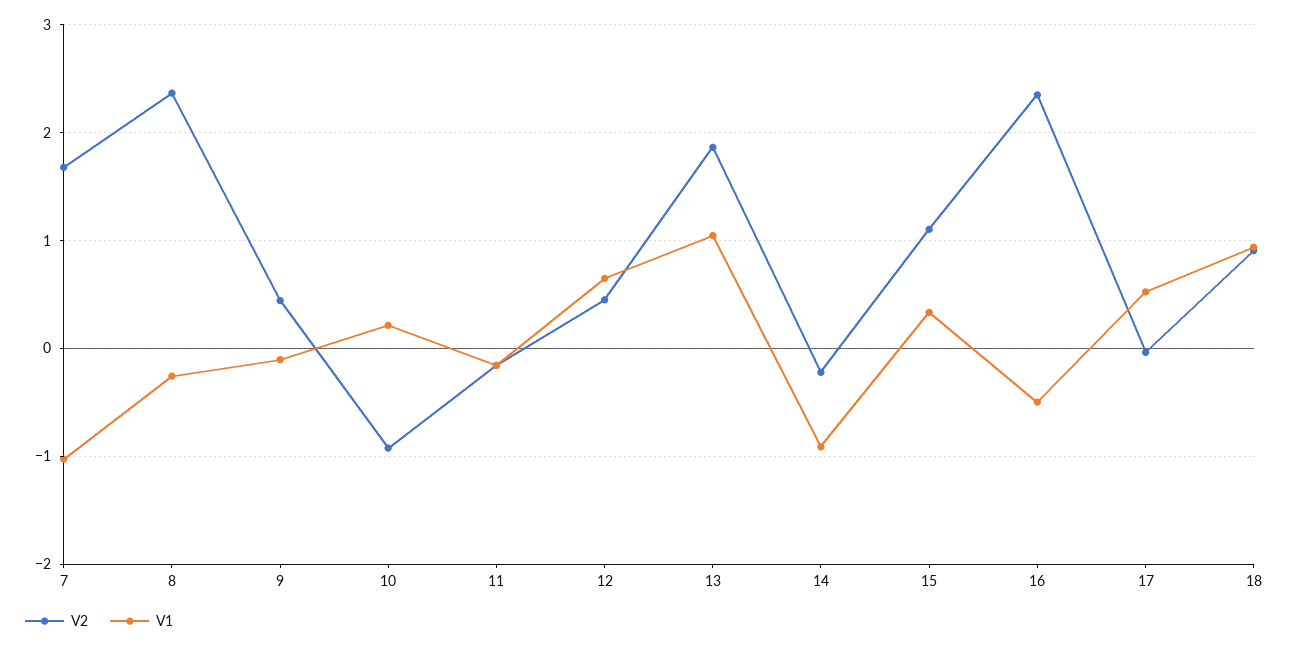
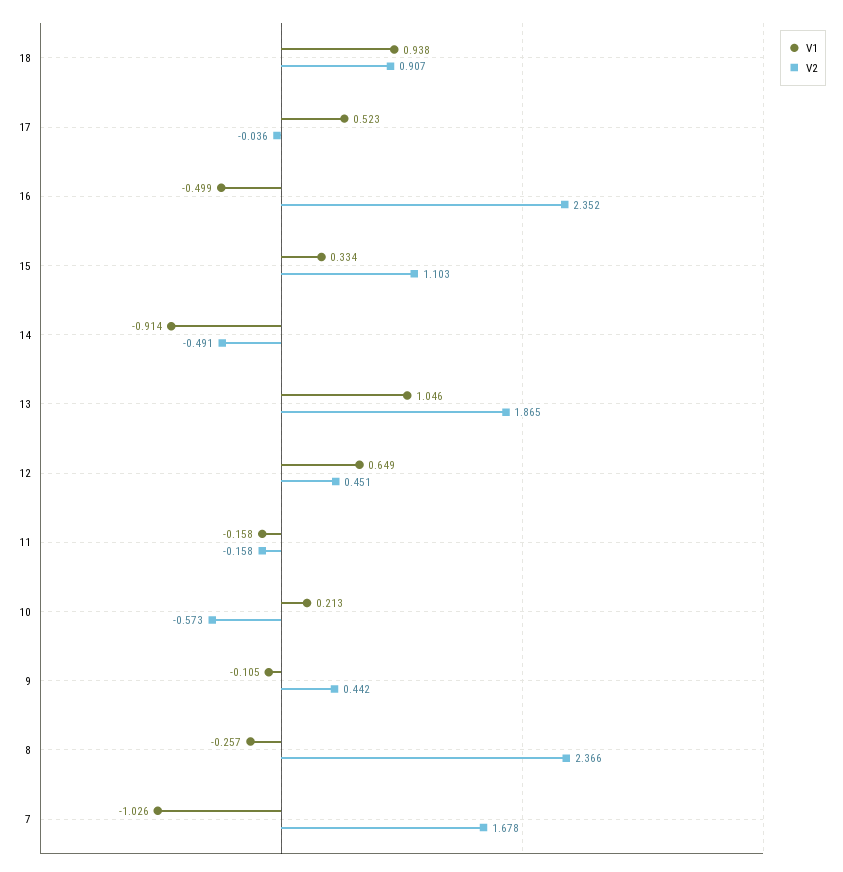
  {
    "V2": {
      "7": 1.678,
      "8": 2.366,
      "9": 0.442,
-     "10": -0.9,
+     "10": -0.573,
      "11": -0.158,
      "12": 0.451,
      "13": 1.865,
-     "14": -0.2,
+     "14": -0.491,
      "15": 1.103,
      "16": 2.352,
      "17": -0.036,
      "18": 0.907
    },
    "V1": {
      "7": -1.026,
      "8": -0.257,
      "9": -0.105,
      "10": 0.213,
      "11": -0.158,
      "12": 0.649,
      "13": 1.046,
      "14": -0.914,
      "15": 0.334,
      "16": -0.499,
      "17": 0.523,
      "18": 0.938
    }
  }

